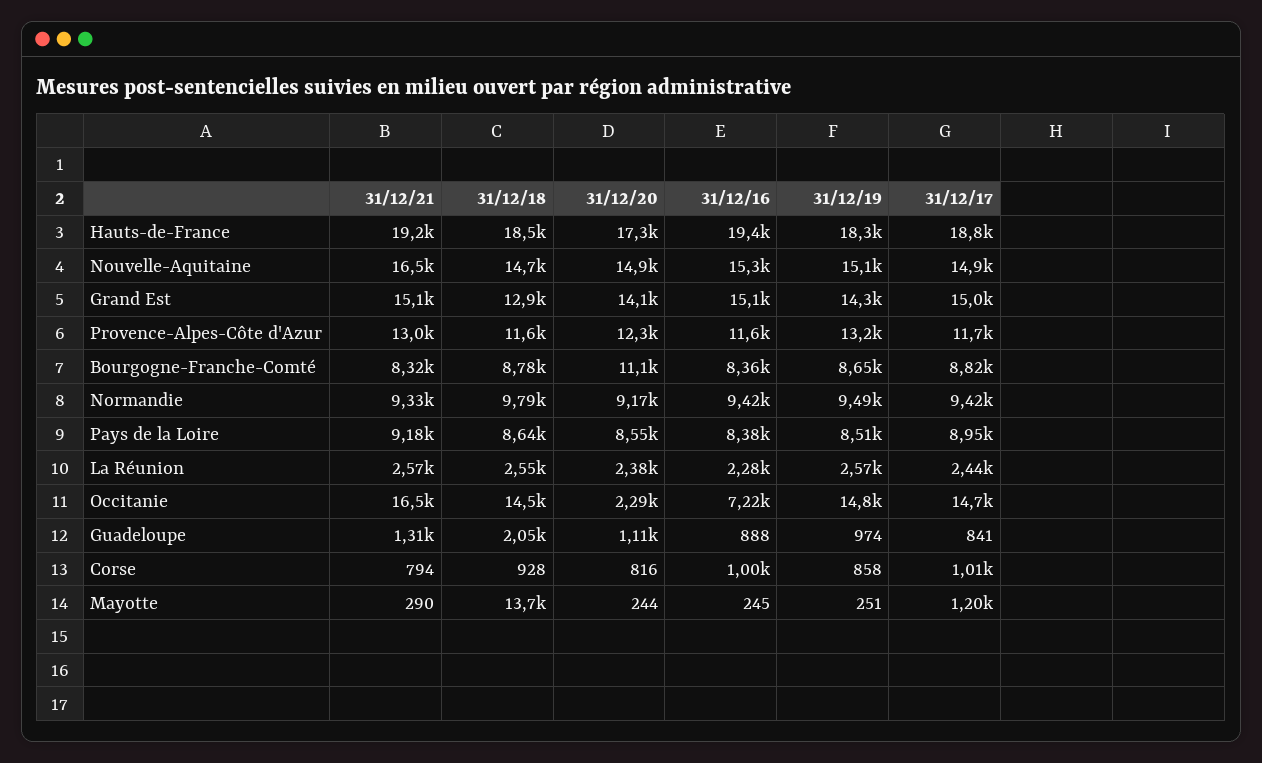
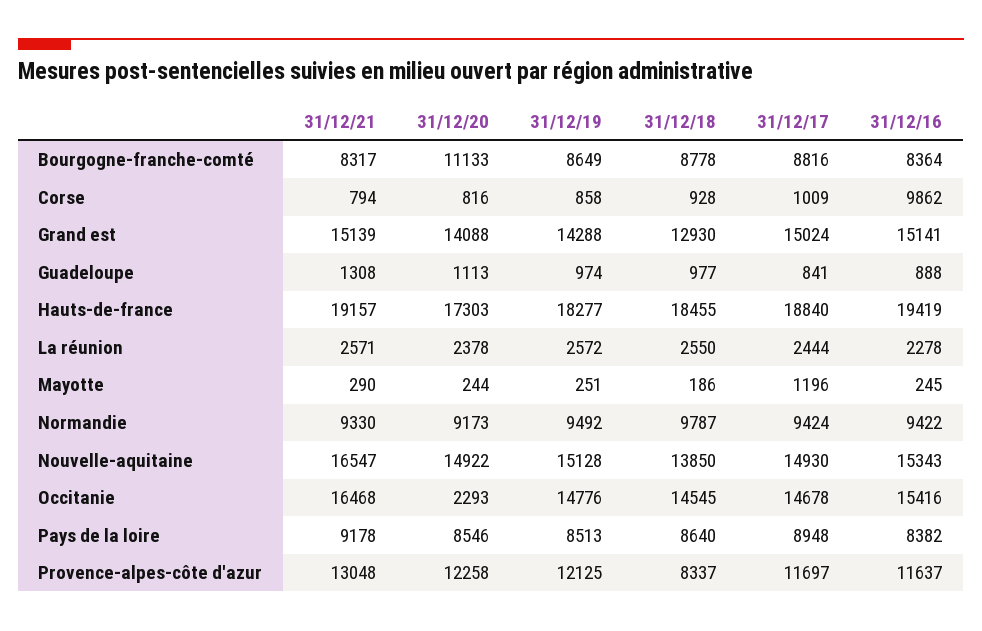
  {
    "31/12/21": {
      "Hauts-de-France": 19157,
      "Nouvelle-Aquitaine": 16547,
      "Grand Est": 15139,
      "Provence-Alpes-Côte d'Azur": 13048,
      "Bourgogne-Franche-Comté": 8317,
      "Normandie": 9330,
      "Pays de la Loire": 9178,
      "La Réunion": 2571,
      "Occitanie": 16468,
      "Guadeloupe": 1308,
      "Corse": 794,
      "Mayotte": 290
    },
    "31/12/18": {
      "Hauts-de-France": 18455,
-     "Nouvelle-Aquitaine": 14700,
+     "Nouvelle-Aquitaine": 13850,
      "Grand Est": 12930,
-     "Provence-Alpes-Côte d'Azur": 11600,
+     "Provence-Alpes-Côte d'Azur": 8337,
      "Bourgogne-Franche-Comté": 8778,
      "Normandie": 9787,
      "Pays de la Loire": 8640,
      "La Réunion": 2550,
      "Occitanie": 14545,
-     "Guadeloupe": 2050,
+     "Guadeloupe": 977,
      "Corse": 928,
-     "Mayotte": 13700
+     "Mayotte": 186
    },
    "31/12/20": {
      "Hauts-de-France": 17303,
      "Nouvelle-Aquitaine": 14922,
      "Grand Est": 14088,
      "Provence-Alpes-Côte d'Azur": 12258,
      "Bourgogne-Franche-Comté": 11133,
      "Normandie": 9173,
      "Pays de la Loire": 8546,
      "La Réunion": 2378,
      "Occitanie": 2293,
      "Guadeloupe": 1113,
      "Corse": 816,
      "Mayotte": 244
    },
    "31/12/16": {
      "Hauts-de-France": 19419,
      "Nouvelle-Aquitaine": 15343,
      "Grand Est": 15141,
      "Provence-Alpes-Côte d'Azur": 11637,
      "Bourgogne-Franche-Comté": 8364,
      "Normandie": 9422,
      "Pays de la Loire": 8382,
      "La Réunion": 2278,
-     "Occitanie": 7220,
+     "Occitanie": 15416,
      "Guadeloupe": 888,
-     "Corse": 1000,
+     "Corse": 9862,
      "Mayotte": 245
    },
    "31/12/19": {
      "Hauts-de-France": 18277,
      "Nouvelle-Aquitaine": 15128,
      "Grand Est": 14288,
-     "Provence-Alpes-Côte d'Azur": 13200,
+     "Provence-Alpes-Côte d'Azur": 12125,
      "Bourgogne-Franche-Comté": 8649,
      "Normandie": 9492,
      "Pays de la Loire": 8513,
      "La Réunion": 2572,
      "Occitanie": 14776,
      "Guadeloupe": 974,
      "Corse": 858,
      "Mayotte": 251
    },
    "31/12/17": {
      "Hauts-de-France": 18840,
      "Nouvelle-Aquitaine": 14930,
      "Grand Est": 15024,
      "Provence-Alpes-Côte d'Azur": 11697,
      "Bourgogne-Franche-Comté": 8816,
      "Normandie": 9424,
      "Pays de la Loire": 8948,
      "La Réunion": 2444,
      "Occitanie": 14678,
      "Guadeloupe": 841,
      "Corse": 1009,
      "Mayotte": 1196
    }
  }

